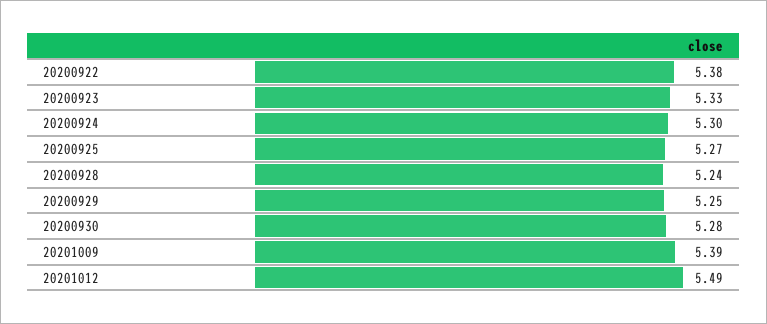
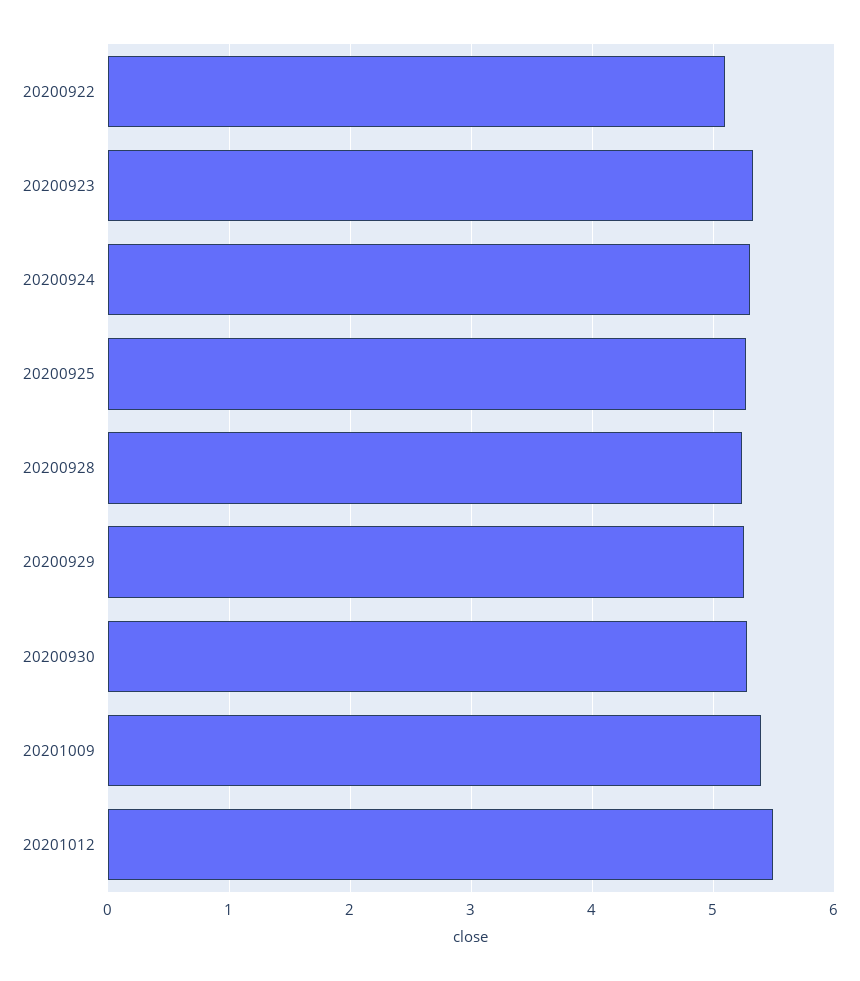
  {
-   "20200922": 5.38,
+   "20200922": 5.1,
    "20200923": 5.33,
    "20200924": 5.3,
    "20200925": 5.27,
    "20200928": 5.24,
    "20200929": 5.25,
    "20200930": 5.28,
    "20201009": 5.39,
    "20201012": 5.49
  }

